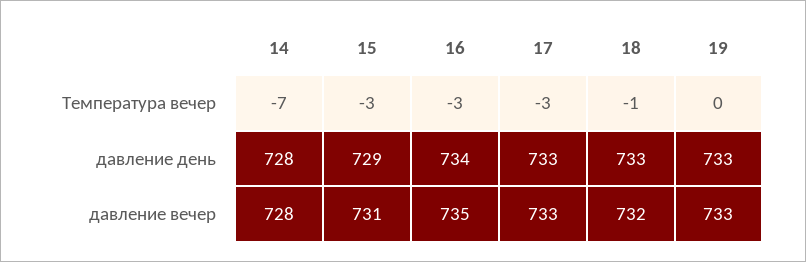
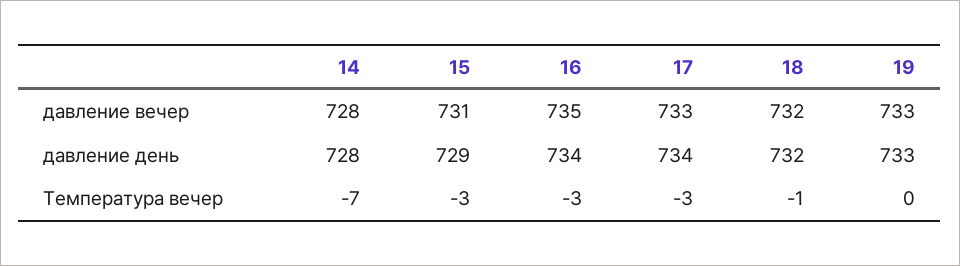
  {
    "14": {
      "Температура вечер": -7,
      "давление день": 728,
      "давление вечер": 728
    },
    "15": {
      "Температура вечер": -3,
      "давление день": 729,
      "давление вечер": 731
    },
    "16": {
      "Температура вечер": -3,
      "давление день": 734,
      "давление вечер": 735
    },
    "17": {
      "Температура вечер": -3,
-     "давление день": 733,
+     "давление день": 734,
      "давление вечер": 733
    },
    "18": {
      "Температура вечер": -1,
-     "давление день": 733,
+     "давление день": 732,
      "давление вечер": 732
    },
    "19": {
      "Температура вечер": 0,
      "давление день": 733,
      "давление вечер": 733
    }
  }

